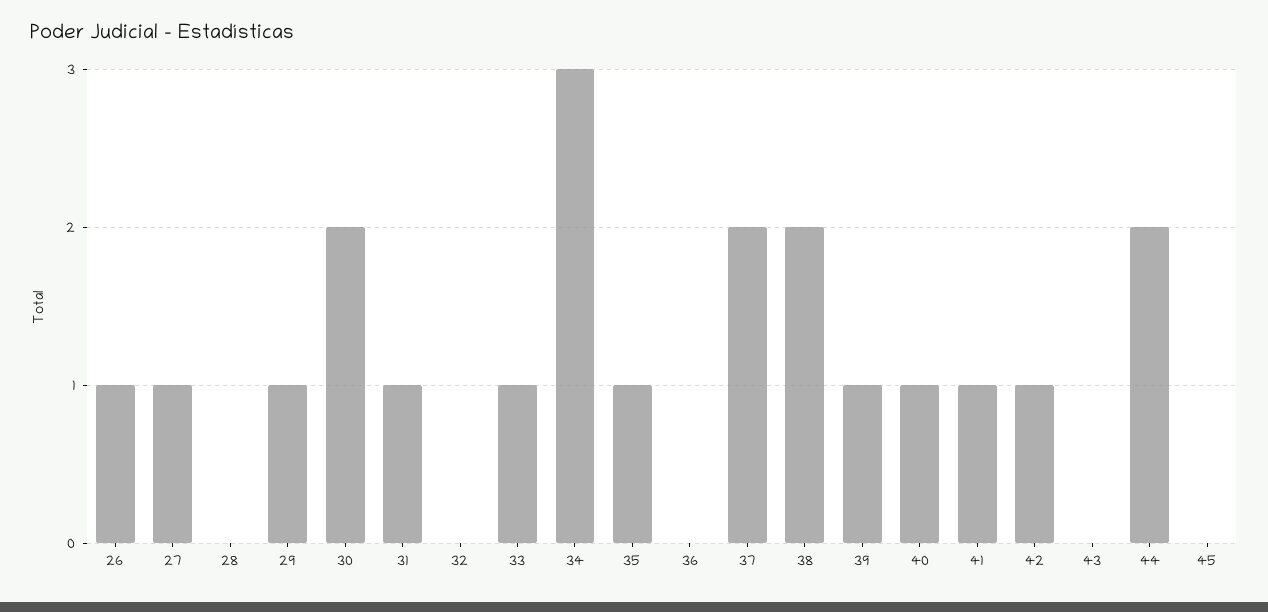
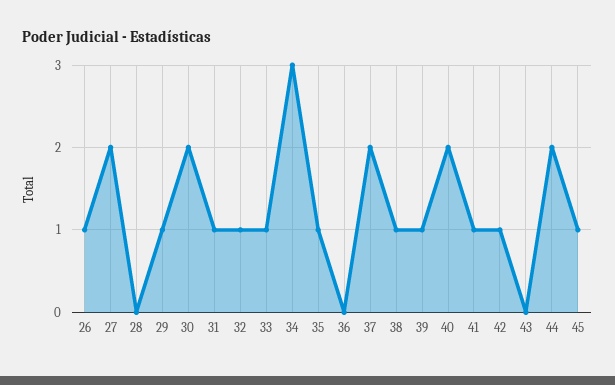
  {
    "26": 1,
-   "27": 1,
+   "27": 2,
    "28": 0,
    "29": 1,
    "30": 2,
    "31": 1,
-   "32": 0,
+   "32": 1,
    "33": 1,
    "34": 3,
    "35": 1,
    "36": 0,
    "37": 2,
-   "38": 2,
+   "38": 1,
    "39": 1,
-   "40": 1,
+   "40": 2,
    "41": 1,
    "42": 1,
    "43": 0,
    "44": 2,
-   "45": 0
+   "45": 1
  }

